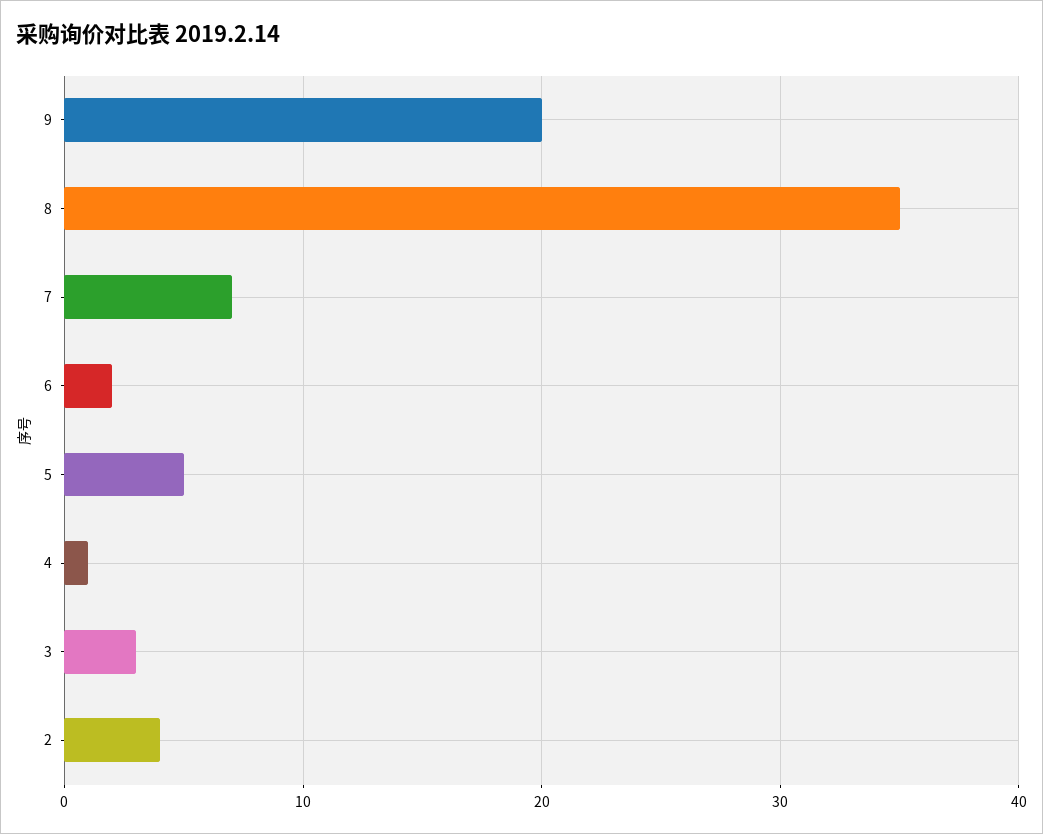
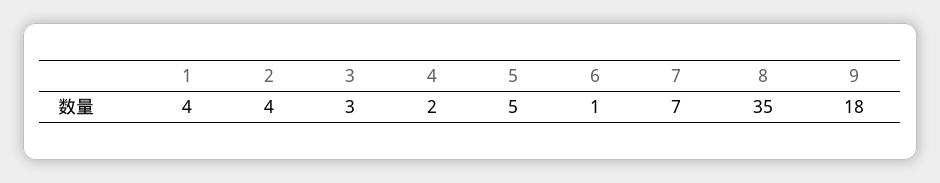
  {
-   "9": 20,
+   "9": 18,
    "8": 35,
    "7": 7,
-   "6": 2,
+   "6": 1,
    "5": 5,
-   "4": 1,
+   "4": 2,
    "3": 3,
-   "2": 4
+   "2": 4,
+   "1": 4
  }

